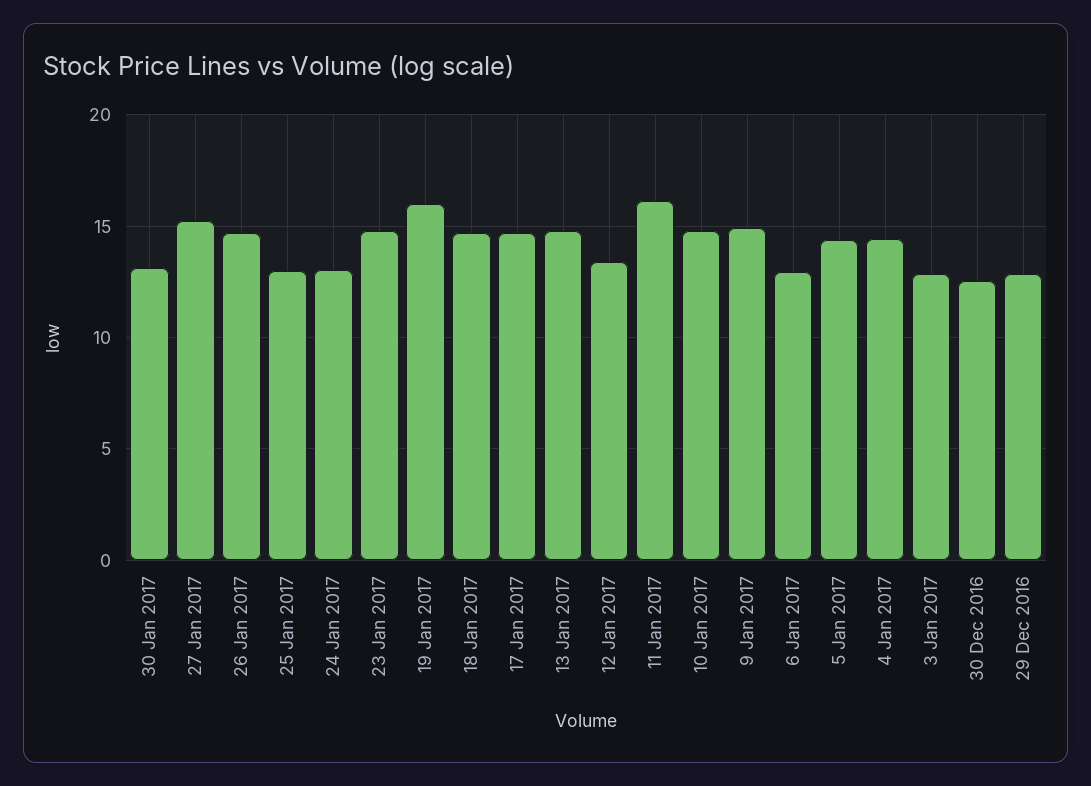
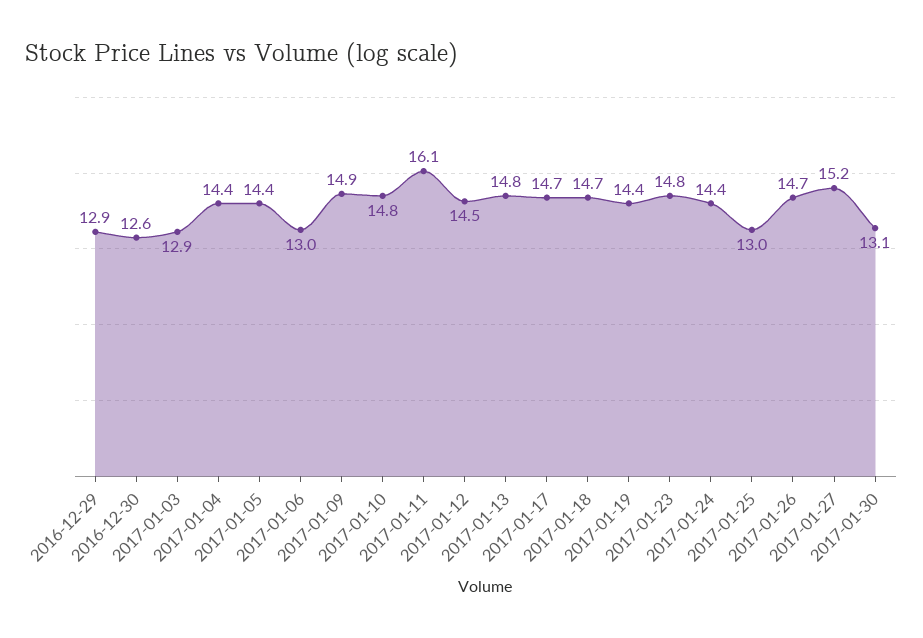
  {
    "30 Jan 2017": 13.1,
    "27 Jan 2017": 15.2,
    "26 Jan 2017": 14.7,
    "25 Jan 2017": 13,
-   "24 Jan 2017": 13,
+   "24 Jan 2017": 14.4,
    "23 Jan 2017": 14.8,
-   "19 Jan 2017": 16,
+   "19 Jan 2017": 14.4,
    "18 Jan 2017": 14.7,
    "17 Jan 2017": 14.7,
    "13 Jan 2017": 14.8,
-   "12 Jan 2017": 13.5,
+   "12 Jan 2017": 14.5,
    "11 Jan 2017": 16.1,
    "10 Jan 2017": 14.8,
    "9 Jan 2017": 14.9,
    "6 Jan 2017": 13,
    "5 Jan 2017": 14.4,
    "4 Jan 2017": 14.4,
    "3 Jan 2017": 12.9,
    "30 Dec 2016": 12.6,
    "29 Dec 2016": 12.9
  }

